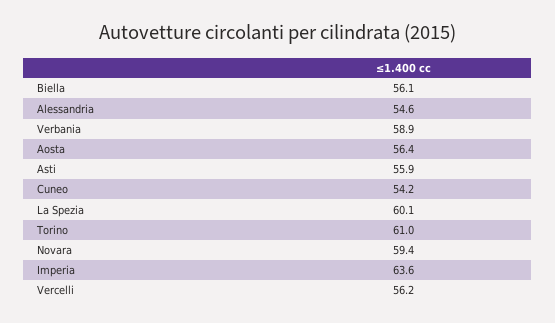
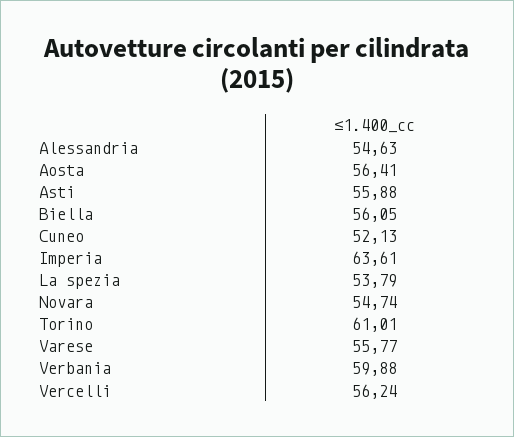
  {
    "Biella": 56.05,
    "Alessandria": 54.63,
-   "Verbania": 58.9,
+   "Verbania": 59.88,
    "Aosta": 56.41,
    "Asti": 55.88,
-   "Cuneo": 54.2,
+   "Cuneo": 52.13,
-   "La Spezia": 60.1,
+   "La Spezia": 53.79,
    "Torino": 61.01,
-   "Novara": 59.4,
+   "Novara": 54.74,
    "Imperia": 63.61,
-   "Vercelli": 56.24
+   "Vercelli": 56.24,
+   "Varese": 55.77
  }

